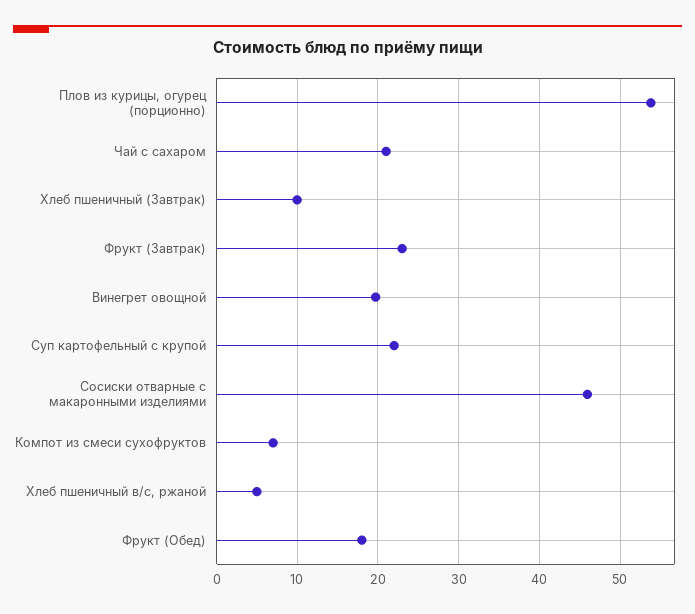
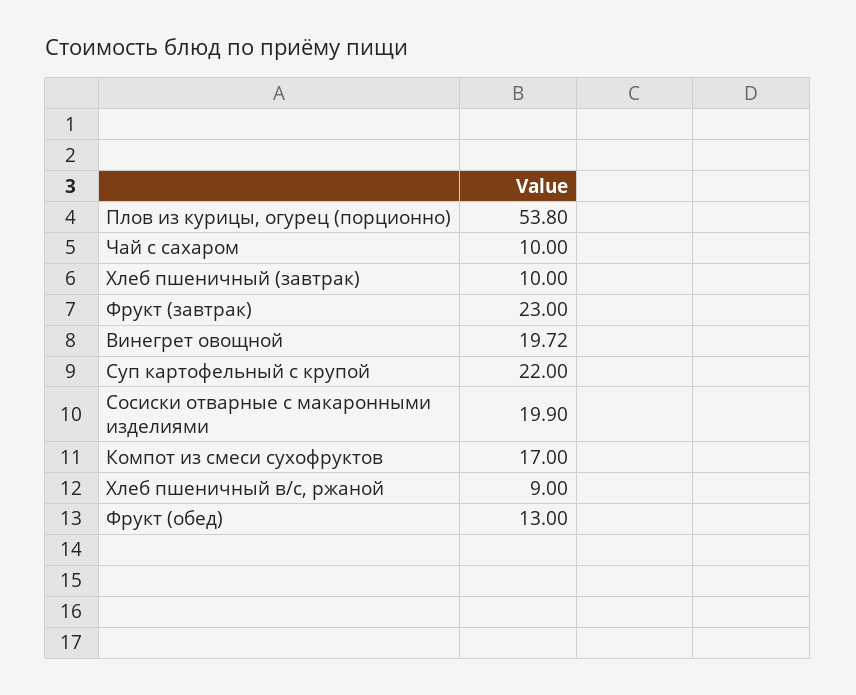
  {
    "Плов из курицы, огурец (порционно)": 53.8,
-   "Чай с сахаром": 21,
+   "Чай с сахаром": 10,
    "Хлеб пшеничный (Завтрак)": 10,
    "Фрукт (Завтрак)": 23,
    "Винегрет овощной": 19.72,
    "Суп картофельный с крупой": 22,
-   "Сосиски отварные с макаронными изделиями": 46,
+   "Сосиски отварные с макаронными изделиями": 19.9,
-   "Компот из смеси сухофруктов": 7,
+   "Компот из смеси сухофруктов": 17,
-   "Хлеб пшеничный в/с, ржаной": 5,
+   "Хлеб пшеничный в/с, ржаной": 9,
-   "Фрукт (Обед)": 18
+   "Фрукт (Обед)": 13
  }

